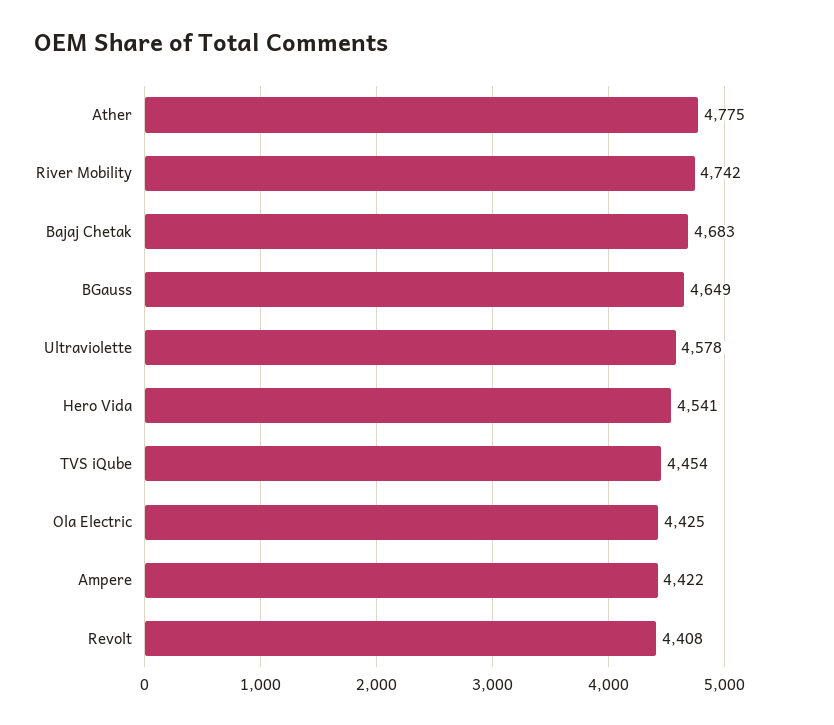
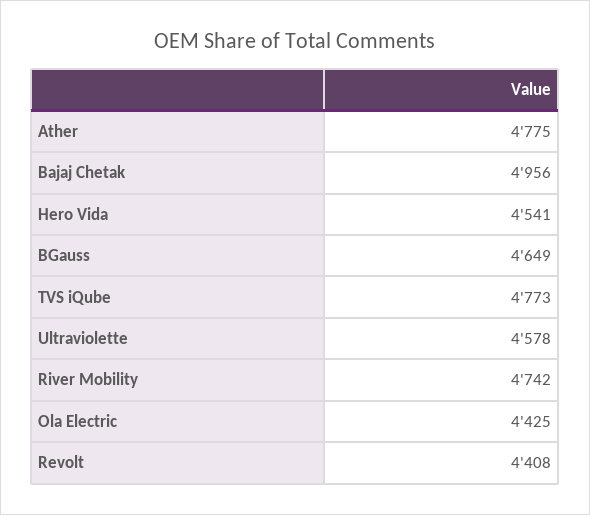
  {
    "Ather": 4775,
    "River Mobility": 4742,
-   "Bajaj Chetak": 4683,
+   "Bajaj Chetak": 4956,
    "BGauss": 4649,
    "Ultraviolette": 4578,
    "Hero Vida": 4541,
-   "TVS iQube": 4454,
+   "TVS iQube": 4773,
    "Ola Electric": 4425,
-   "Ampere": 4422,
    "Revolt": 4408
  }

